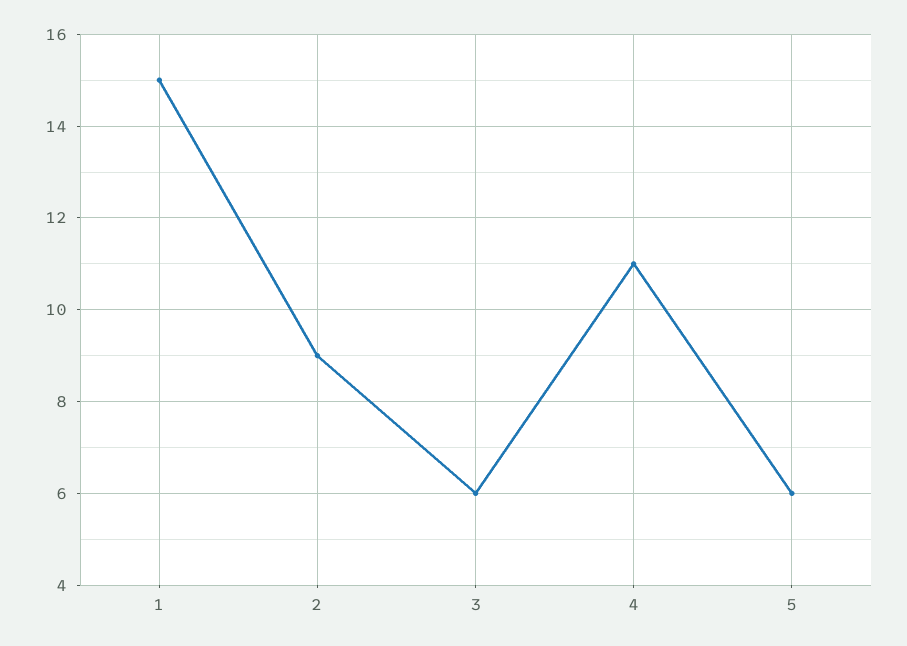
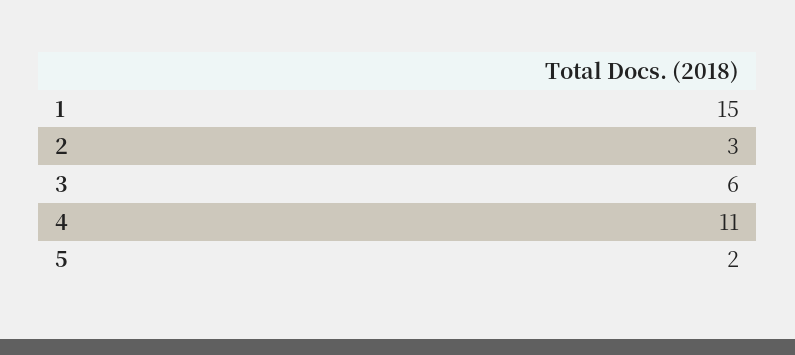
  {
    "1": 15,
-   "2": 9,
+   "2": 3,
    "3": 6,
    "4": 11,
-   "5": 6
+   "5": 2
  }

